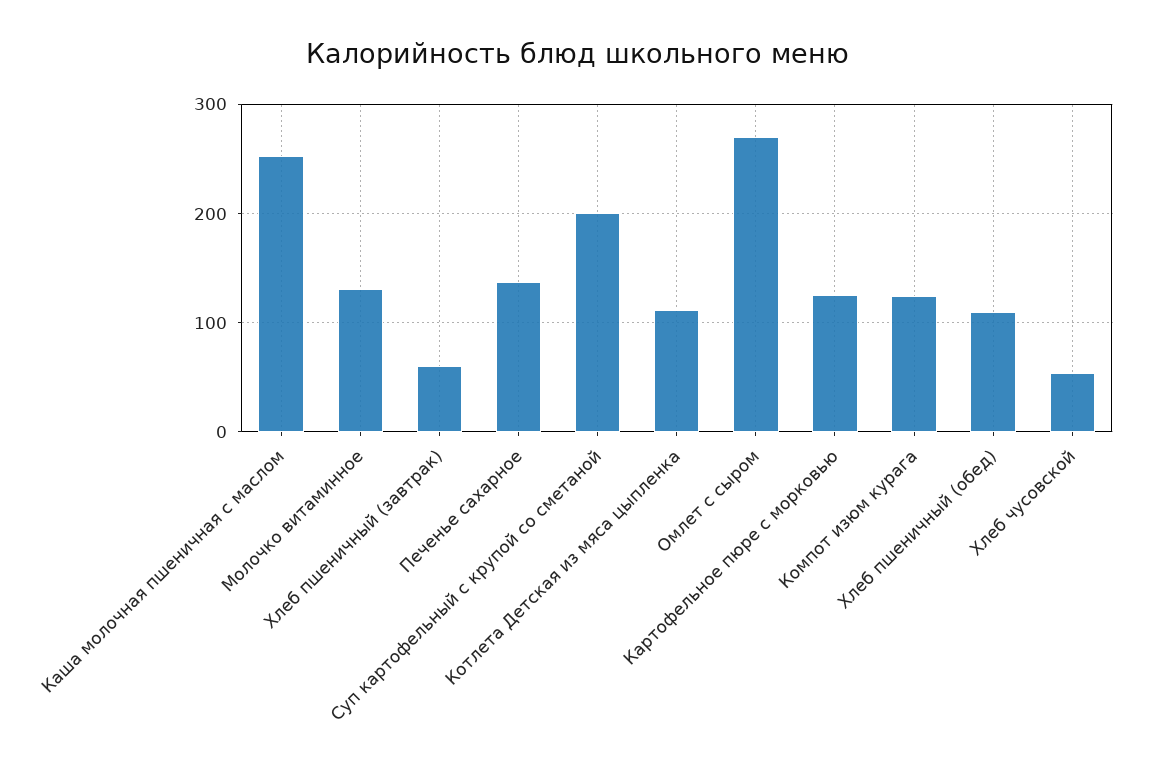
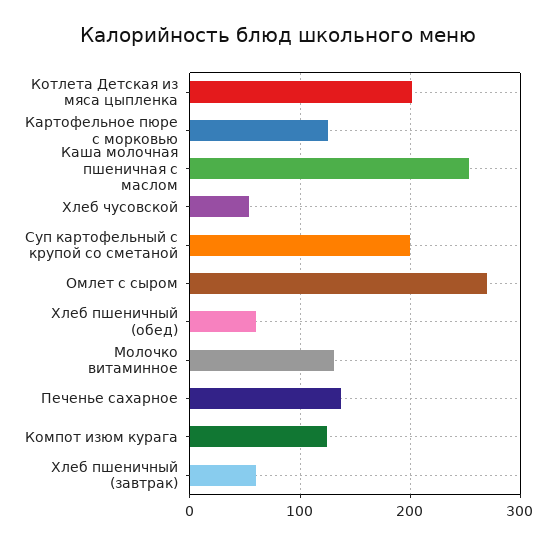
  {
    "Каша молочная пшеничная с маслом": 250,
    "Молочко витаминное": 130,
    "Хлеб пшеничный (завтрак)": 60,
    "Печенье сахарное": 140,
    "Суп картофельный с крупой со сметаной": 200,
-   "Котлета Детская из мяса цыпленка": 110,
+   "Котлета Детская из мяса цыпленка": 200,
    "Омлет с сыром": 270,
    "Картофельное пюре с морковью": 130,
    "Компот изюм курага": 120,
-   "Хлеб пшеничный (обед)": 110,
+   "Хлеб пшеничный (обед)": 60,
    "Хлеб чусовской": 50
  }

